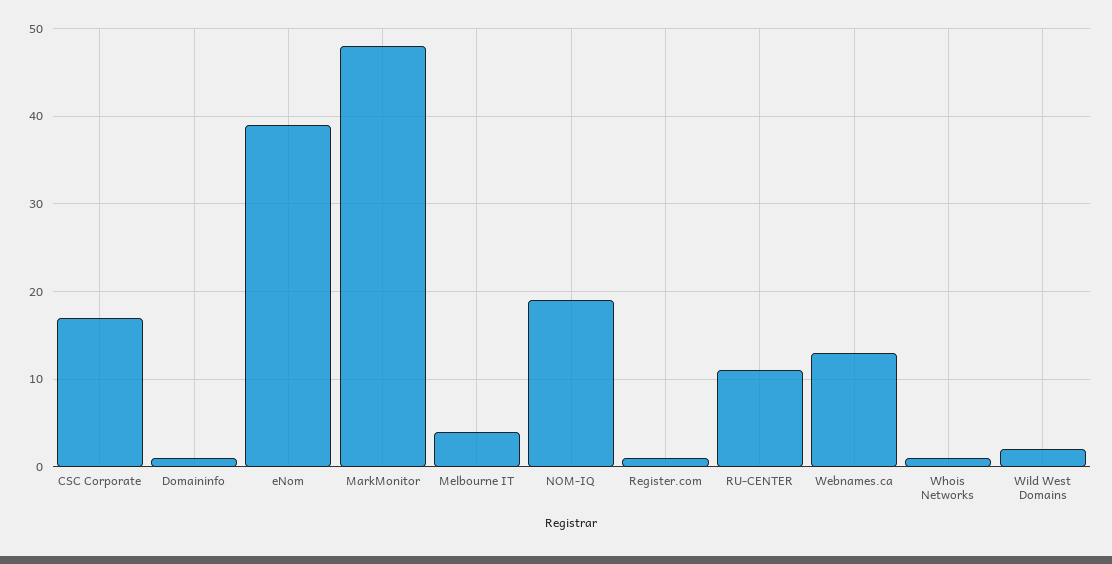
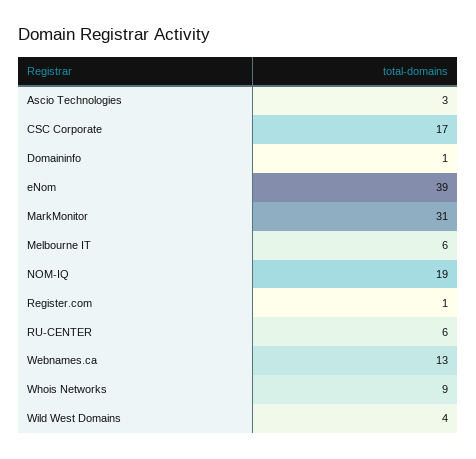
  {
    "CSC Corporate": 17,
    "Domaininfo": 1,
    "eNom": 39,
-   "MarkMonitor": 48,
+   "MarkMonitor": 31,
-   "Melbourne IT": 4,
+   "Melbourne IT": 6,
    "NOM-IQ": 19,
    "Register.com": 1,
-   "RU-CENTER": 11,
+   "RU-CENTER": 6,
    "Webnames.ca": 13,
-   "Whois Networks": 1,
+   "Whois Networks": 9,
-   "Wild West Domains": 2
+   "Wild West Domains": 4,
+   "Ascio Technologies": 3
  }

